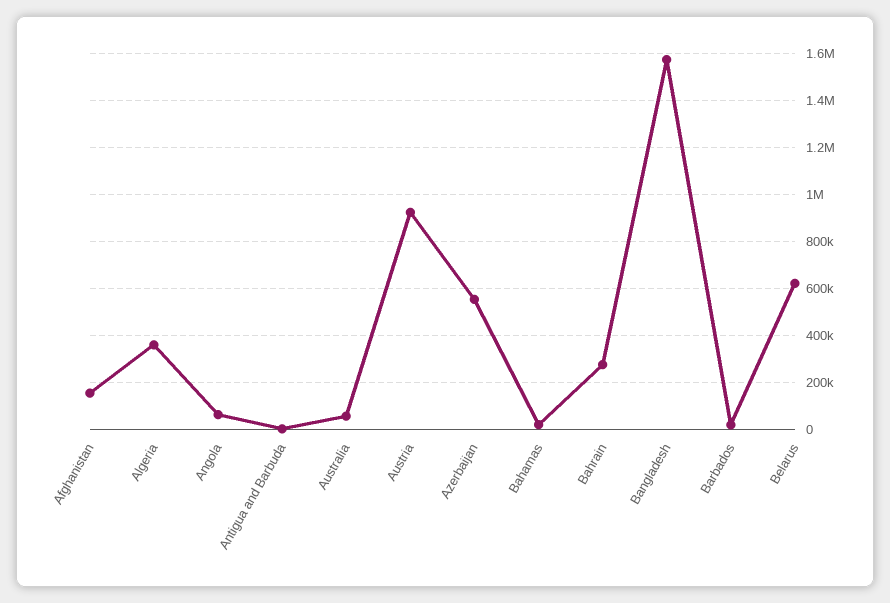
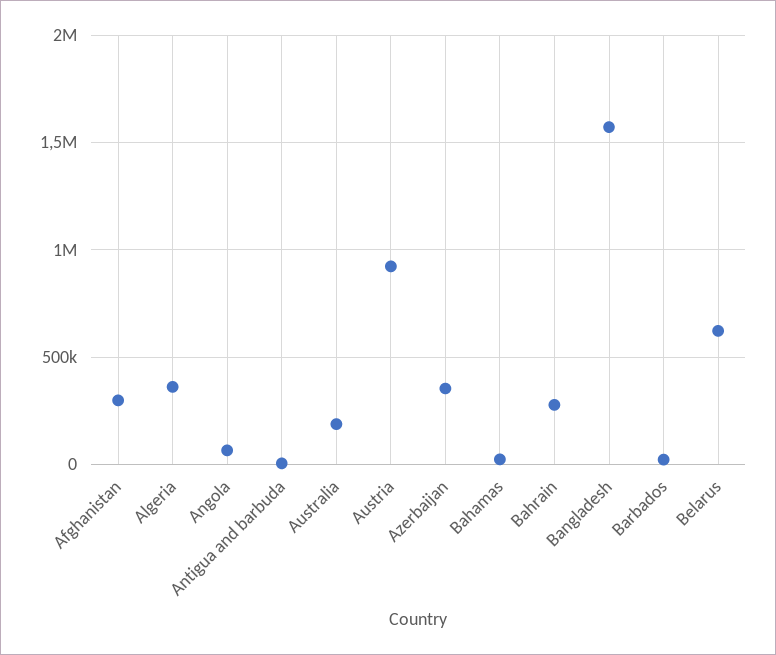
  {
-   "Afghanistan": 150000,
+   "Afghanistan": 300000,
    "Algeria": 350000,
    "Angola": 50000,
    "Antigua and Barbuda": 0,
-   "Australia": 50000,
+   "Australia": 200000,
    "Austria": 900000,
-   "Azerbaijan": 550000,
+   "Azerbaijan": 350000,
    "Bahamas": 0,
    "Bahrain": 300000,
    "Bangladesh": 1550000,
    "Barbados": 0,
    "Belarus": 600000
  }

